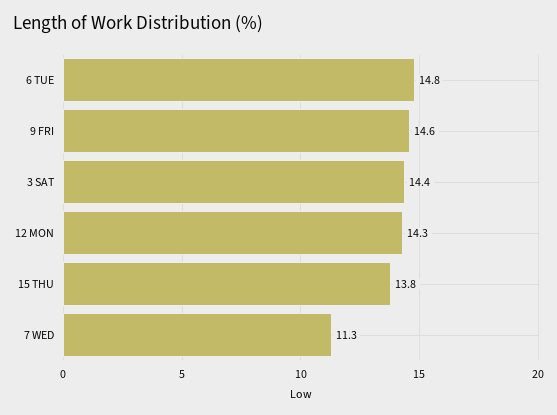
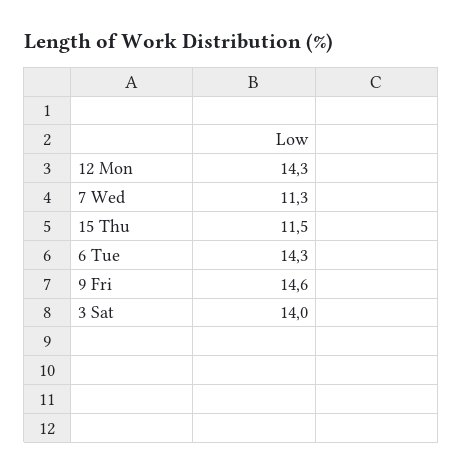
  {
-   "6 TUE": 14.8,
+   "6 TUE": 14.3,
    "9 FRI": 14.6,
-   "3 SAT": 14.4,
+   "3 SAT": 14,
    "12 MON": 14.3,
-   "15 THU": 13.8,
+   "15 THU": 11.5,
    "7 WED": 11.3
  }

